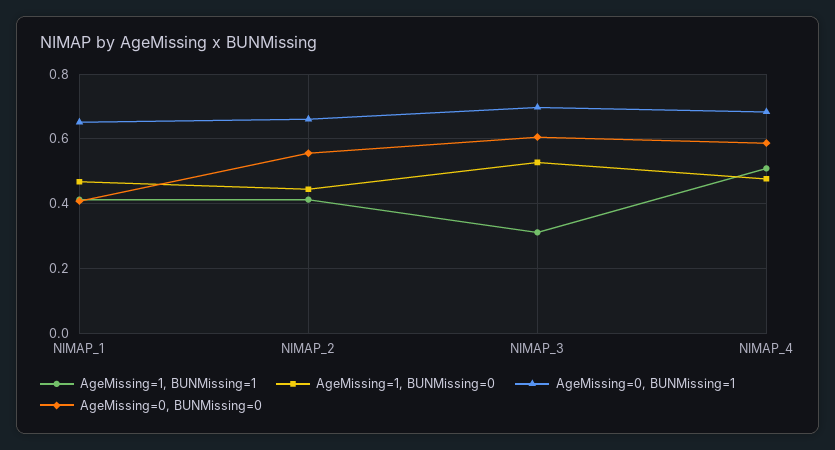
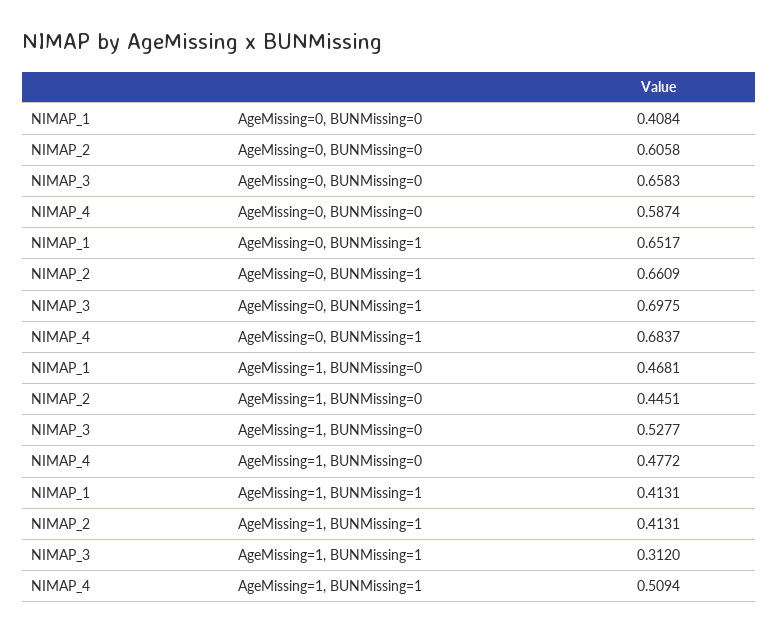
  {
    "AgeMissing=1, BUNMissing=1": {
      "NIMAP_1": 0.4131,
      "NIMAP_2": 0.4131,
      "NIMAP_3": 0.312,
      "NIMAP_4": 0.5094
    },
    "AgeMissing=1, BUNMissing=0": {
      "NIMAP_1": 0.4681,
      "NIMAP_2": 0.4451,
      "NIMAP_3": 0.5277,
      "NIMAP_4": 0.4772
    },
    "AgeMissing=0, BUNMissing=1": {
      "NIMAP_1": 0.6517,
      "NIMAP_2": 0.6609,
      "NIMAP_3": 0.6975,
      "NIMAP_4": 0.6837
    },
    "AgeMissing=0, BUNMissing=0": {
      "NIMAP_1": 0.4084,
-     "NIMAP_2": 0.56,
+     "NIMAP_2": 0.6058,
-     "NIMAP_3": 0.6,
+     "NIMAP_3": 0.6583,
      "NIMAP_4": 0.5874
    }
  }

